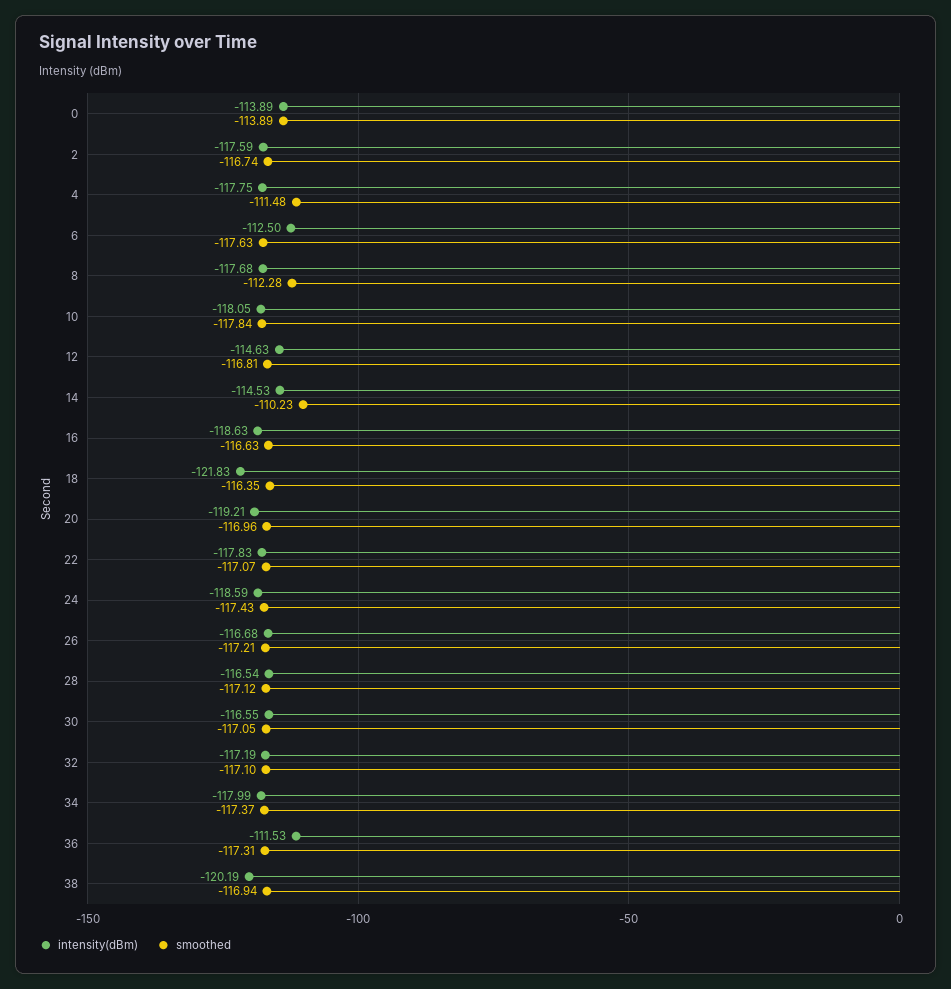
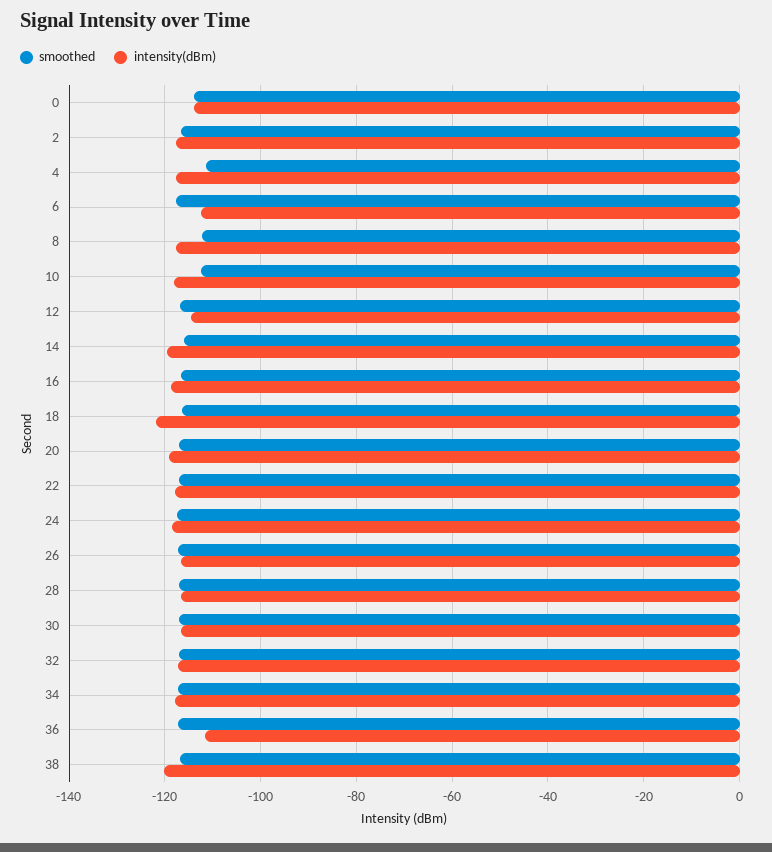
  {
    "intensity(dBm)": {
      "0": -113.89,
      "2": -117.59,
      "4": -117.75,
      "6": -112.5,
      "8": -117.68,
      "10": -118.05,
      "12": -114.63,
-     "14": -114.53,
+     "14": -120,
      "16": -118.63,
      "18": -121.83,
      "20": -119.21,
      "22": -117.83,
      "24": -118.59,
      "26": -116.68,
      "28": -116.54,
      "30": -116.55,
      "32": -117.19,
      "34": -117.99,
      "36": -111.53,
      "38": -120.19
    },
    "smoothed": {
      "0": -113.89,
      "2": -116.74,
      "4": -111.48,
      "6": -117.63,
      "8": -112.28,
-     "10": -117.84,
+     "10": -112,
      "12": -116.81,
-     "14": -110.23,
+     "14": -116,
      "16": -116.63,
      "18": -116.35,
      "20": -116.96,
      "22": -117.07,
      "24": -117.43,
      "26": -117.21,
      "28": -117.12,
      "30": -117.05,
      "32": -117.1,
      "34": -117.37,
      "36": -117.31,
      "38": -116.94
    }
  }

